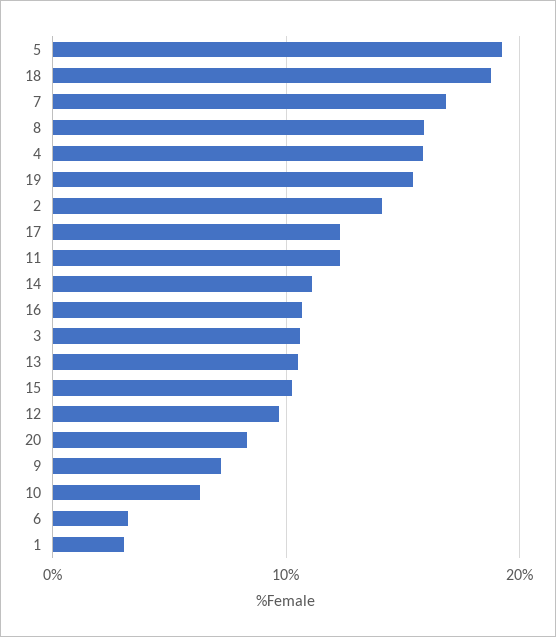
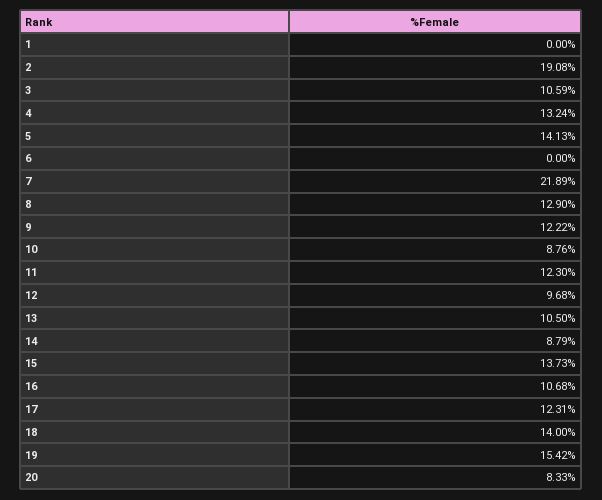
  {
-   "5": 19,
+   "5": 14.13,
-   "18": 19,
+   "18": 14,
-   "7": 17,
+   "7": 21.89,
-   "8": 16,
+   "8": 12.9,
-   "4": 16,
+   "4": 13.24,
    "19": 15.42,
-   "2": 14,
+   "2": 19.08,
    "17": 12.31,
    "11": 12.3,
-   "14": 11,
+   "14": 8.79,
    "16": 10.68,
    "3": 10.59,
    "13": 10.5,
-   "15": 10,
+   "15": 13.73,
    "12": 9.68,
    "20": 8.33,
-   "9": 7,
+   "9": 12.22,
-   "10": 6,
+   "10": 8.76,
-   "6": 3,
+   "6": 0,
-   "1": 3
+   "1": 0
  }

